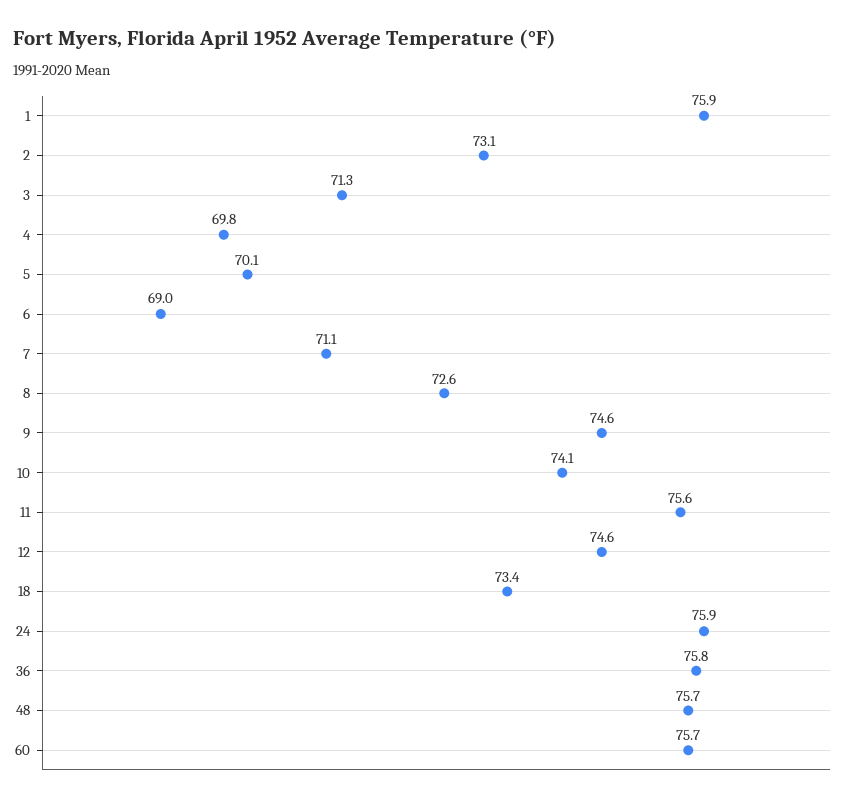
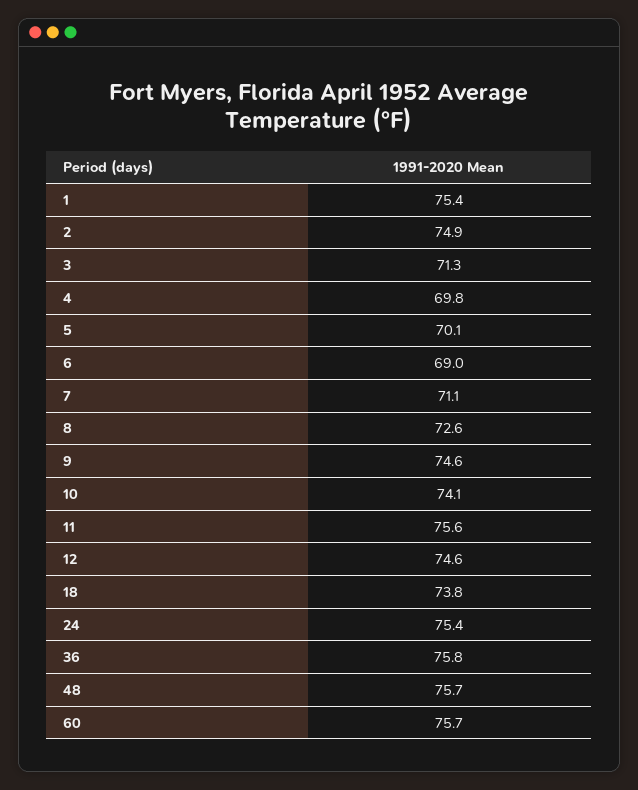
  {
-   "1": 75.9,
+   "1": 75.4,
-   "2": 73.1,
+   "2": 74.9,
    "3": 71.3,
    "4": 69.8,
    "5": 70.1,
    "6": 69,
    "7": 71.1,
    "8": 72.6,
    "9": 74.6,
    "10": 74.1,
    "11": 75.6,
    "12": 74.6,
-   "18": 73.4,
+   "18": 73.8,
-   "24": 75.9,
+   "24": 75.4,
    "36": 75.8,
    "48": 75.7,
    "60": 75.7
  }

